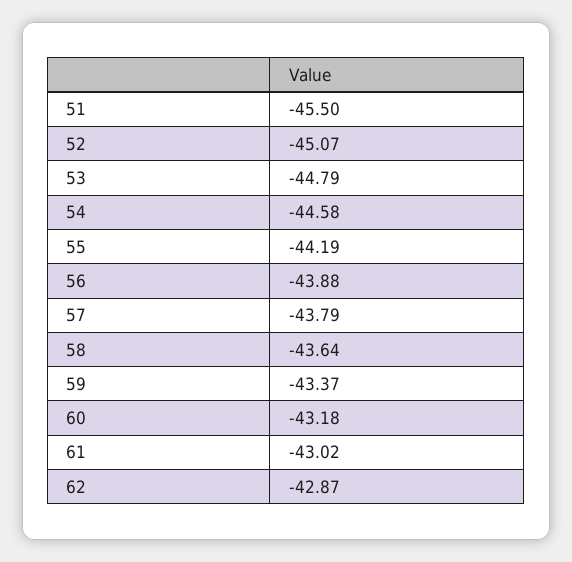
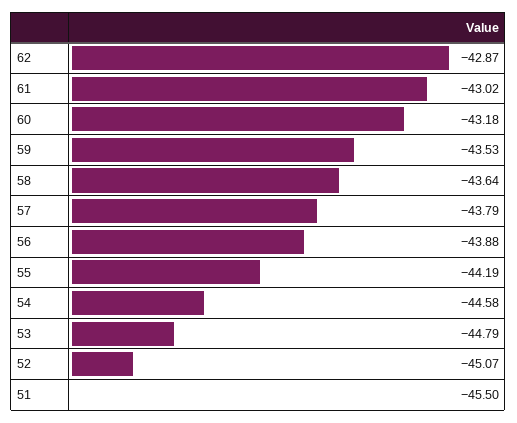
  {
    "51": -45.5,
    "52": -45.07,
    "53": -44.79,
    "54": -44.58,
    "55": -44.19,
    "56": -43.88,
    "57": -43.79,
    "58": -43.64,
-   "59": -43.37,
+   "59": -43.53,
    "60": -43.18,
    "61": -43.02,
    "62": -42.87
  }

